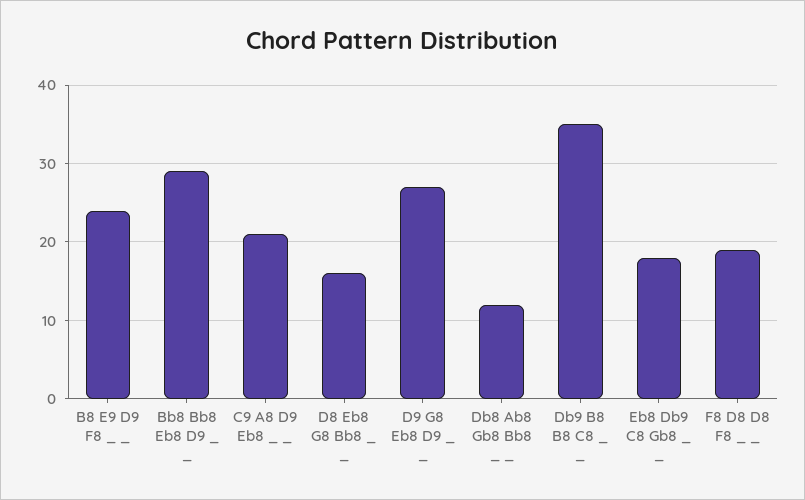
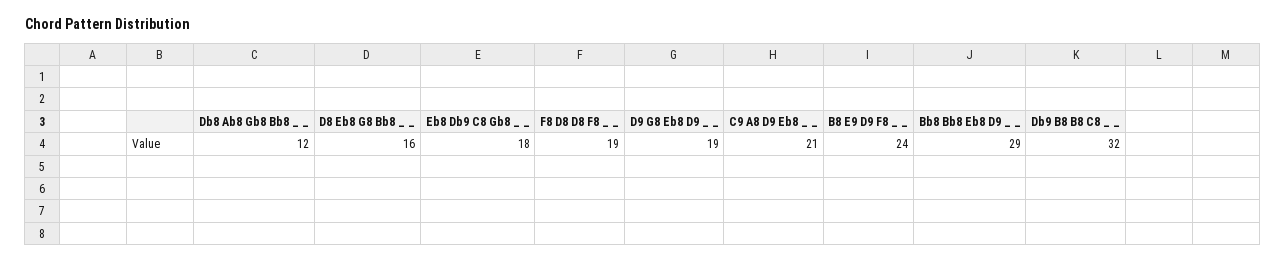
  {
    "B8 E9 D9 F8 _ _": 24,
    "Bb8 Bb8 Eb8 D9 _ _": 29,
    "C9 A8 D9 Eb8 _ _": 21,
    "D8 Eb8 G8 Bb8 _ _": 16,
-   "D9 G8 Eb8 D9 _ _": 27,
+   "D9 G8 Eb8 D9 _ _": 19,
    "Db8 Ab8 Gb8 Bb8 _ _": 12,
-   "Db9 B8 B8 C8 _ _": 35,
+   "Db9 B8 B8 C8 _ _": 32,
    "Eb8 Db9 C8 Gb8 _ _": 18,
    "F8 D8 D8 F8 _ _": 19
  }

